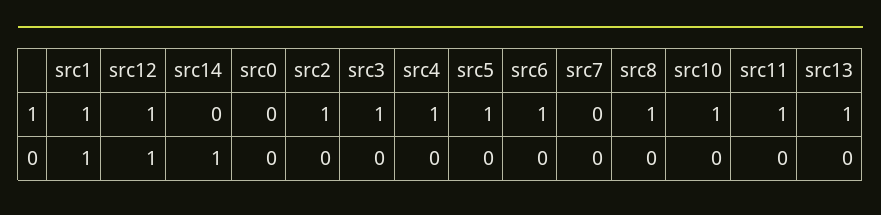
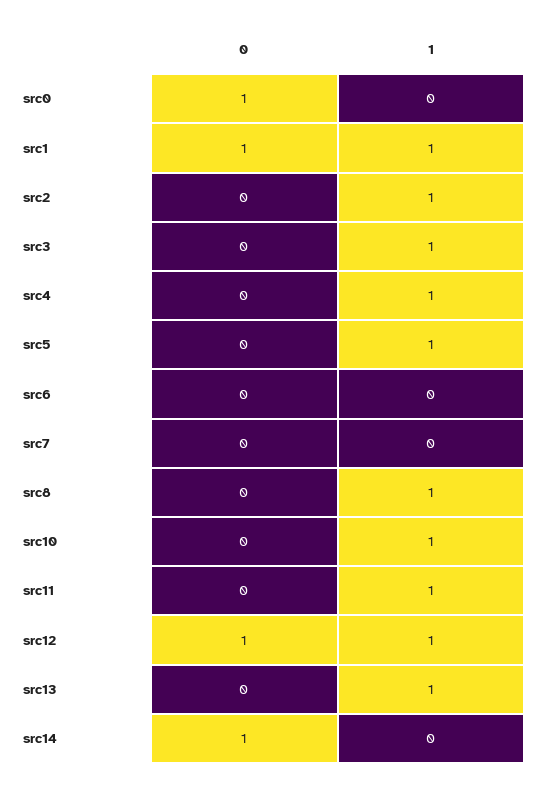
  {
    "src1": {
      "1": 1,
      "0": 1
    },
    "src12": {
      "1": 1,
      "0": 1
    },
    "src14": {
      "1": 0,
      "0": 1
    },
    "src0": {
      "1": 0,
-     "0": 0
+     "0": 1
    },
    "src2": {
      "1": 1,
      "0": 0
    },
    "src3": {
      "1": 1,
      "0": 0
    },
    "src4": {
      "1": 1,
      "0": 0
    },
    "src5": {
      "1": 1,
      "0": 0
    },
    "src6": {
-     "1": 1,
+     "1": 0,
      "0": 0
    },
    "src7": {
      "1": 0,
      "0": 0
    },
    "src8": {
      "1": 1,
      "0": 0
    },
    "src10": {
      "1": 1,
      "0": 0
    },
    "src11": {
      "1": 1,
      "0": 0
    },
    "src13": {
      "1": 1,
      "0": 0
    }
  }

